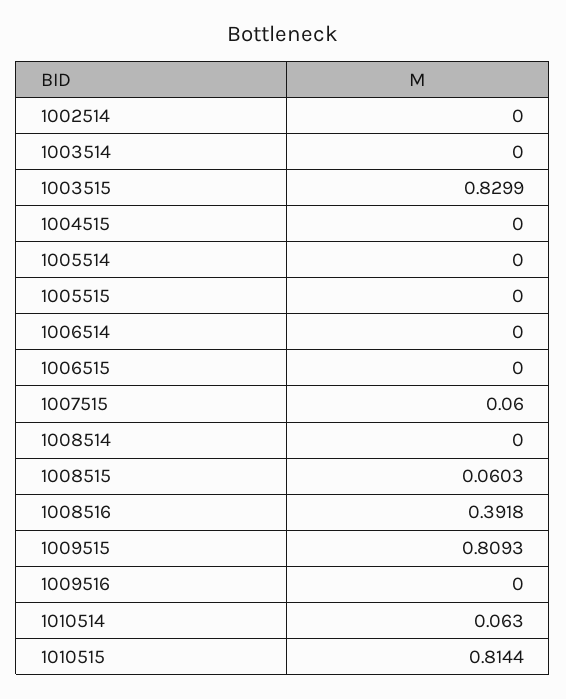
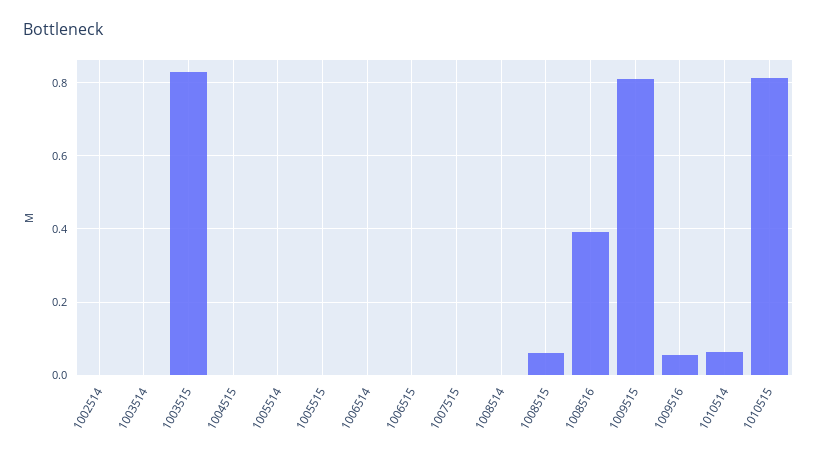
  {
    "1002514": 0,
    "1003514": 0,
    "1003515": 0.8299,
    "1004515": 0,
    "1005514": 0,
    "1005515": 0,
    "1006514": 0,
    "1006515": 0,
-   "1007515": 0.06,
+   "1007515": 0,
    "1008514": 0,
    "1008515": 0.0603,
    "1008516": 0.3918,
    "1009515": 0.8093,
-   "1009516": 0,
+   "1009516": 0.06,
    "1010514": 0.063,
    "1010515": 0.8144
  }

